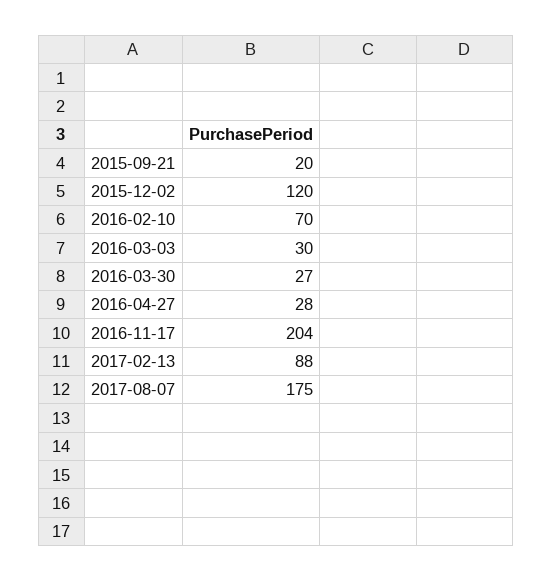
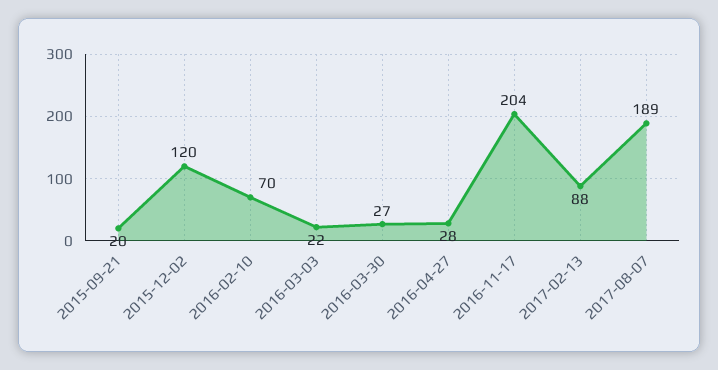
  {
    "2015-09-21": 20,
    "2015-12-02": 120,
    "2016-02-10": 70,
-   "2016-03-03": 30,
+   "2016-03-03": 22,
    "2016-03-30": 27,
    "2016-04-27": 28,
    "2016-11-17": 204,
    "2017-02-13": 88,
-   "2017-08-07": 175
+   "2017-08-07": 189
  }

